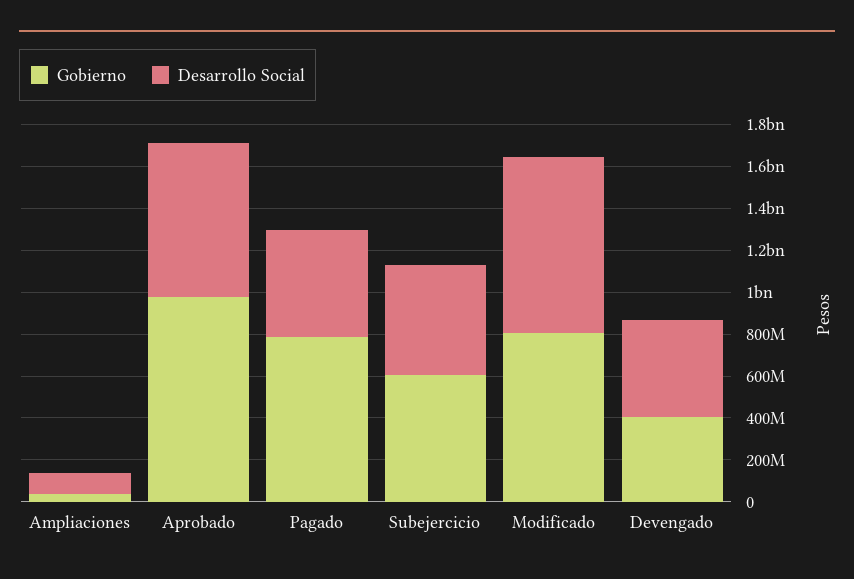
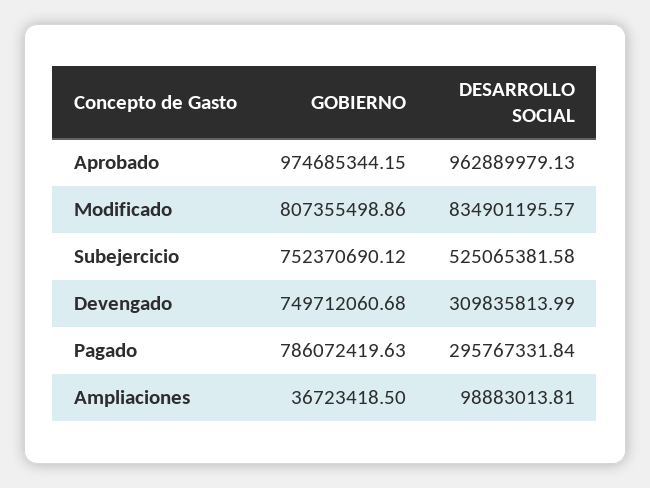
  {
    "Gobierno": {
      "Ampliaciones": 36723418.5,
      "Aprobado": 974685344.15,
      "Pagado": 786072419.63,
-     "Subejercicio": 600000000,
+     "Subejercicio": 752370690.12,
      "Modificado": 807355498.86,
-     "Devengado": 400000000
+     "Devengado": 749712060.68
    },
    "Desarrollo Social": {
      "Ampliaciones": 98883013.81,
-     "Aprobado": 750000000,
+     "Aprobado": 962889979.13,
-     "Pagado": 500000000,
+     "Pagado": 295767331.84,
      "Subejercicio": 525065381.58,
      "Modificado": 834901195.57,
-     "Devengado": 450000000
+     "Devengado": 309835813.99
    }
  }

